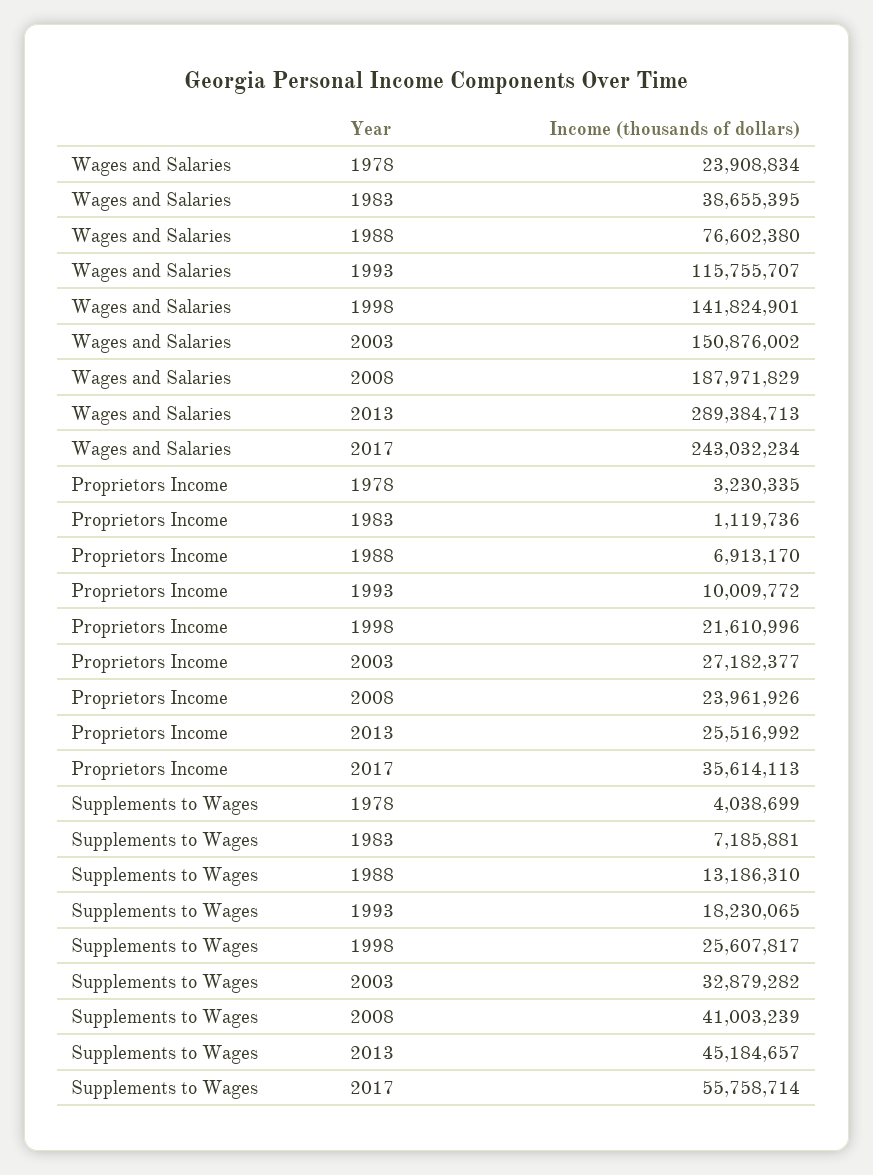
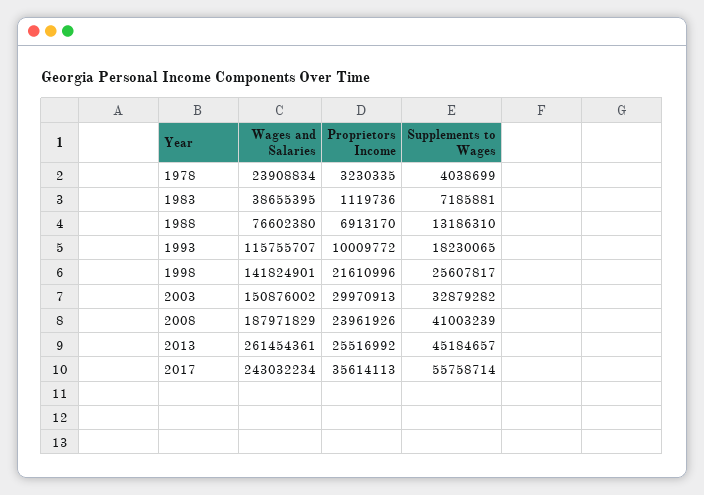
  {
    "Wages and Salaries": {
      "1978": 23908834,
      "1983": 38655395,
      "1988": 76602380,
      "1993": 115755707,
      "1998": 141824901,
      "2003": 150876002,
      "2008": 187971829,
-     "2013": 289384713,
+     "2013": 261454361,
      "2017": 243032234
    },
    "Proprietors Income": {
      "1978": 3230335,
      "1983": 1119736,
      "1988": 6913170,
      "1993": 10009772,
      "1998": 21610996,
-     "2003": 27182377,
+     "2003": 29970913,
      "2008": 23961926,
      "2013": 25516992,
      "2017": 35614113
    },
    "Supplements to Wages": {
      "1978": 4038699,
      "1983": 7185881,
      "1988": 13186310,
      "1993": 18230065,
      "1998": 25607817,
      "2003": 32879282,
      "2008": 41003239,
      "2013": 45184657,
      "2017": 55758714
    }
  }

